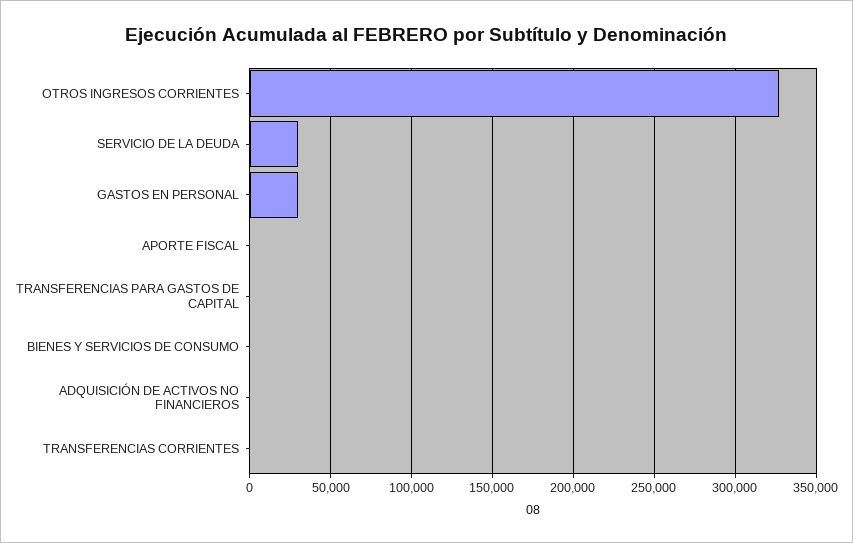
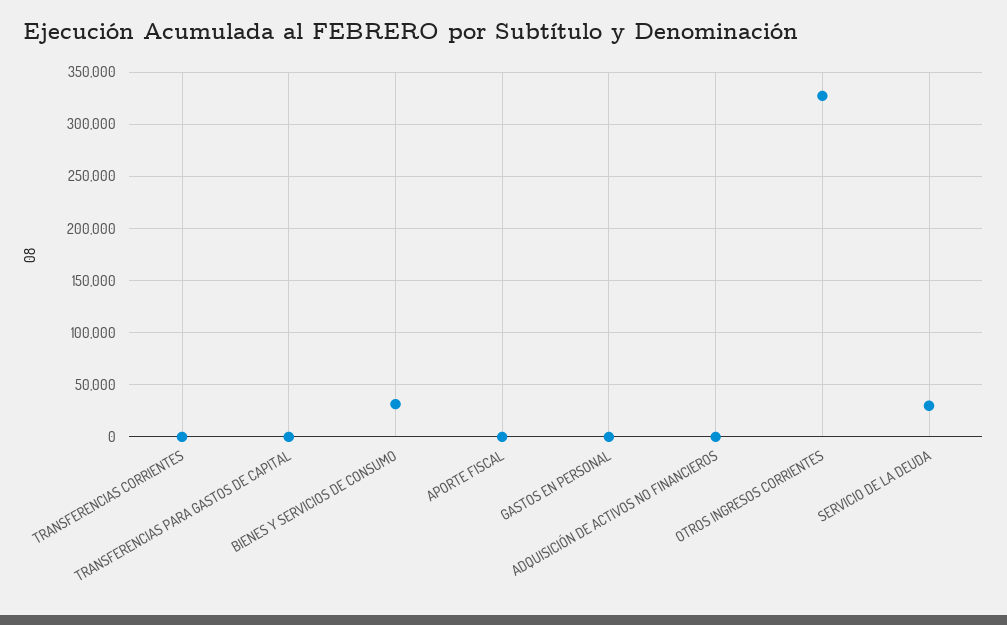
  {
    "OTROS INGRESOS CORRIENTES": 325000,
    "SERVICIO DE LA DEUDA": 30000,
-   "GASTOS EN PERSONAL": 30000,
+   "GASTOS EN PERSONAL": 0,
    "APORTE FISCAL": 0,
    "TRANSFERENCIAS PARA GASTOS DE CAPITAL": 0,
-   "BIENES Y SERVICIOS DE CONSUMO": 0,
+   "BIENES Y SERVICIOS DE CONSUMO": 30000,
    "ADQUISICIÓN DE ACTIVOS NO FINANCIEROS": 0,
    "TRANSFERENCIAS CORRIENTES": 0
  }

